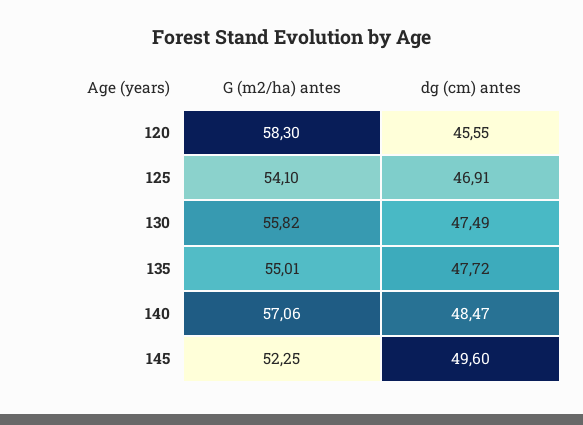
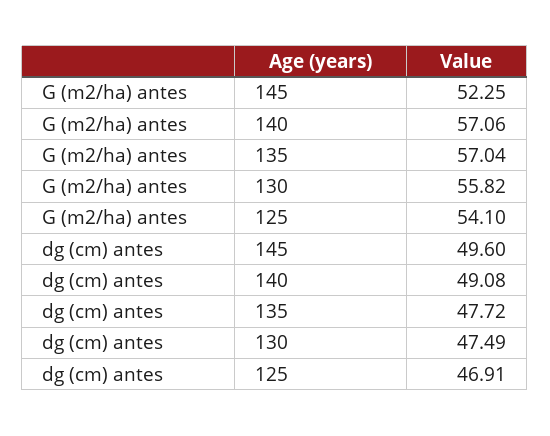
  {
    "G (m2/ha) antes": {
-     "120": 58.3,
      "125": 54.1,
      "130": 55.82,
-     "135": 55.01,
+     "135": 57.04,
      "140": 57.06,
      "145": 52.25
    },
    "dg (cm) antes": {
-     "120": 45.55,
      "125": 46.91,
      "130": 47.49,
      "135": 47.72,
-     "140": 48.47,
+     "140": 49.08,
      "145": 49.6
    }
  }

